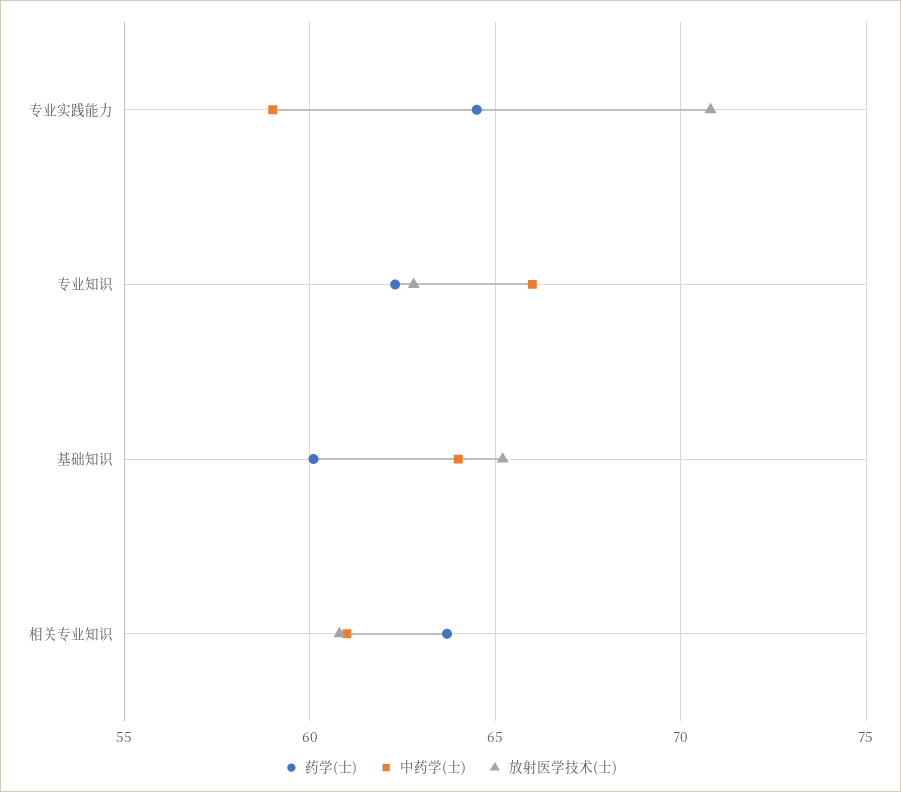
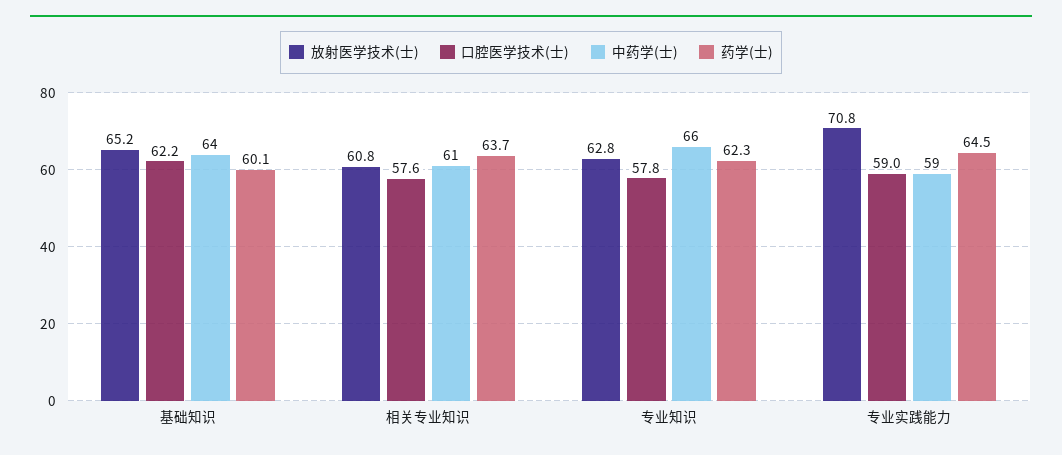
  {
    "药学(士)": {
      "专业实践能力": 64.5,
      "专业知识": 62.3,
      "基础知识": 60.1,
      "相关专业知识": 63.7
    },
    "中药学(士)": {
      "专业实践能力": 59,
      "专业知识": 66,
      "基础知识": 64,
      "相关专业知识": 61
    },
    "放射医学技术(士)": {
      "专业实践能力": 70.8,
      "专业知识": 62.8,
      "基础知识": 65.2,
      "相关专业知识": 60.8
-   }
+   },
+   "口腔医学技术(士)": {
+     "基础知识": 62.2,
+     "相关专业知识": 57.6,
+     "专业知识": 57.8,
+     "专业实践能力": 59
+   }
  }

